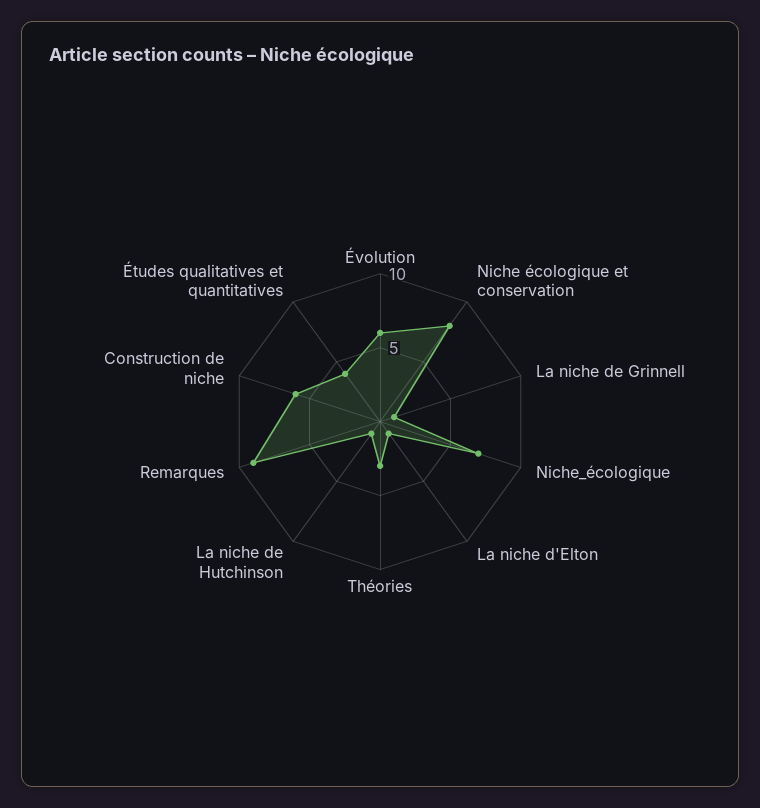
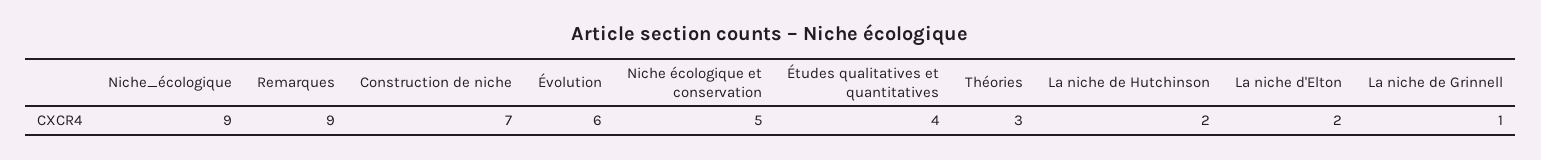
  {
    "Évolution": 6,
-   "Niche écologique et conservation": 8,
+   "Niche écologique et conservation": 5,
    "La niche de Grinnell": 1,
-   "Niche_écologique": 7,
+   "Niche_écologique": 9,
-   "La niche d'Elton": 1,
+   "La niche d'Elton": 2,
    "Théories": 3,
-   "La niche de Hutchinson": 1,
+   "La niche de Hutchinson": 2,
    "Remarques": 9,
-   "Construction de niche": 6,
+   "Construction de niche": 7,
    "Études qualitatives et quantitatives": 4
  }

